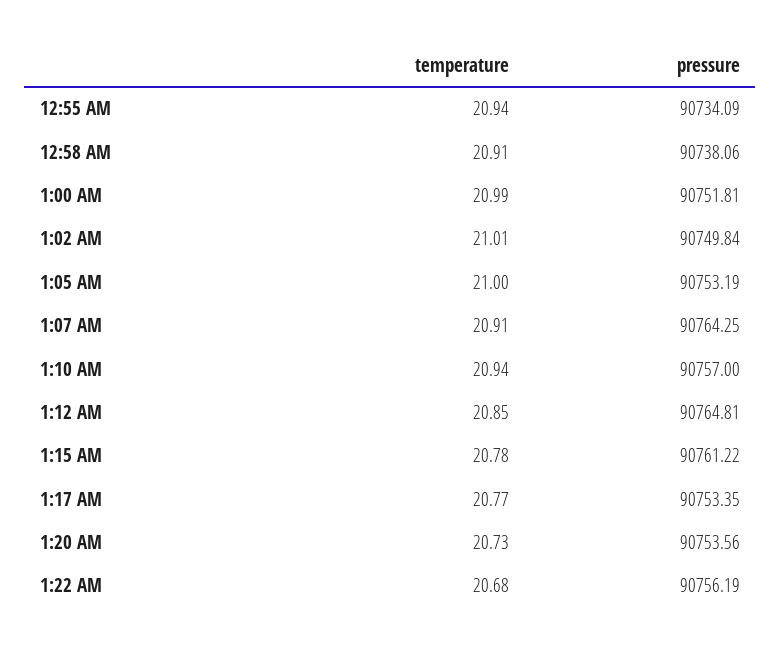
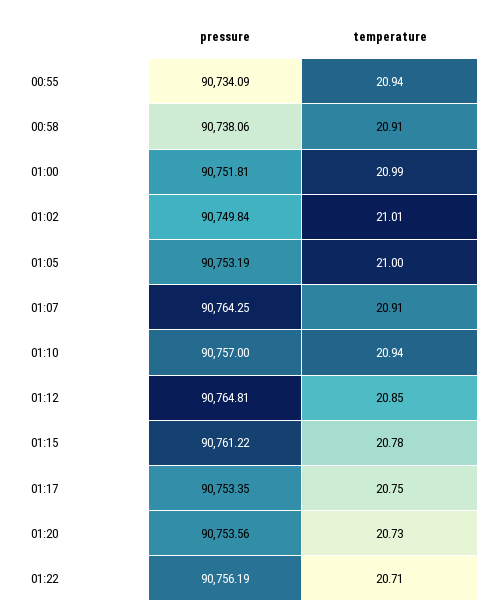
  {
    "temperature": {
      "12:55 AM": 20.94,
      "12:58 AM": 20.91,
      "1:00 AM": 20.99,
      "1:02 AM": 21.01,
      "1:05 AM": 21,
      "1:07 AM": 20.91,
      "1:10 AM": 20.94,
      "1:12 AM": 20.85,
      "1:15 AM": 20.78,
-     "1:17 AM": 20.77,
+     "1:17 AM": 20.75,
      "1:20 AM": 20.73,
-     "1:22 AM": 20.68
+     "1:22 AM": 20.71
    },
    "pressure": {
      "12:55 AM": 90734.09,
      "12:58 AM": 90738.06,
      "1:00 AM": 90751.81,
      "1:02 AM": 90749.84,
      "1:05 AM": 90753.19,
      "1:07 AM": 90764.25,
      "1:10 AM": 90757,
      "1:12 AM": 90764.81,
      "1:15 AM": 90761.22,
      "1:17 AM": 90753.35,
      "1:20 AM": 90753.56,
      "1:22 AM": 90756.19
    }
  }

